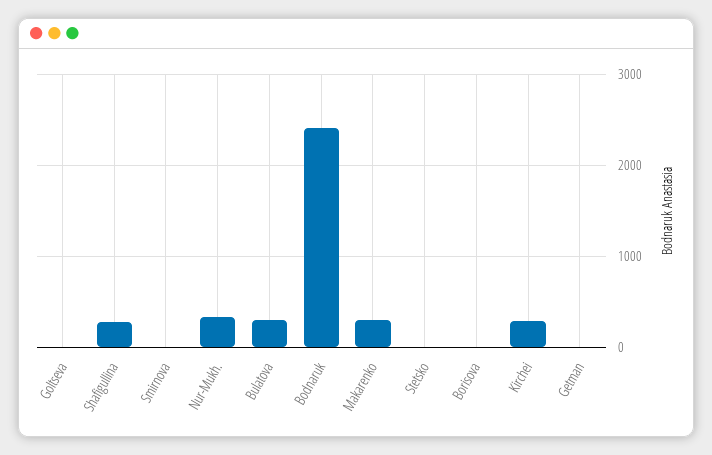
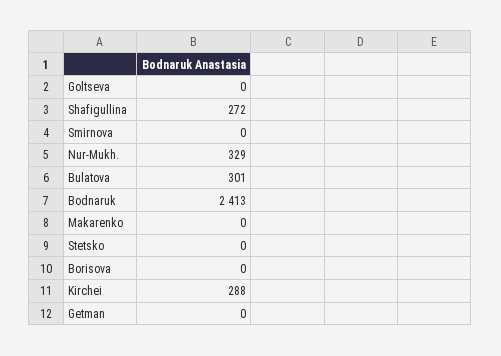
  {
    "Goltseva": 0,
    "Shafigullina": 272,
    "Smirnova": 0,
    "Nur-Mukh.": 329,
    "Bulatova": 301,
    "Bodnaruk": 2413,
-   "Makarenko": 300,
+   "Makarenko": 0,
    "Stetsko": 0,
    "Borisova": 0,
    "Kirchei": 288,
    "Getman": 0
  }

